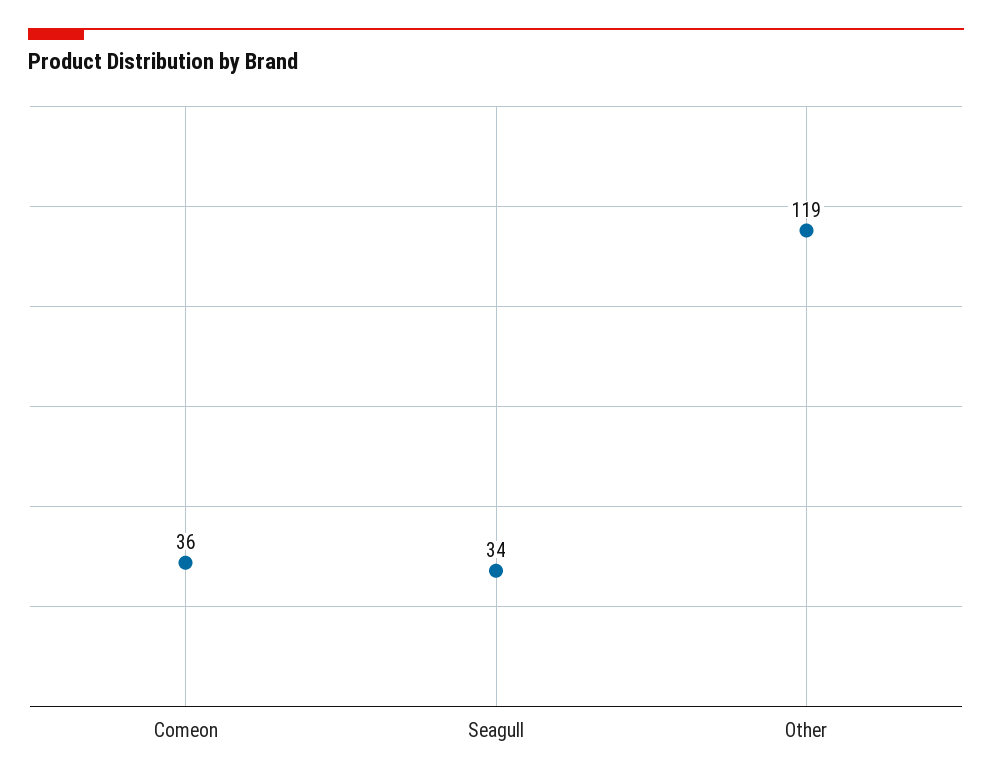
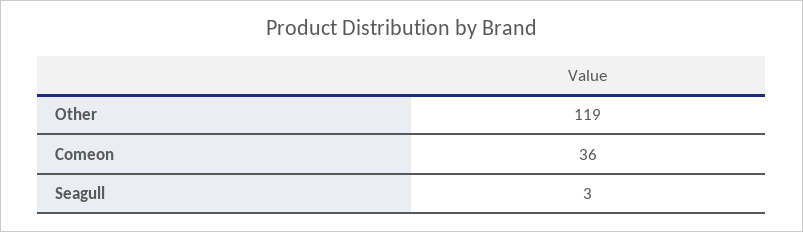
  {
    "Comeon": 36,
-   "Seagull": 34,
+   "Seagull": 3,
    "Other": 119
  }

